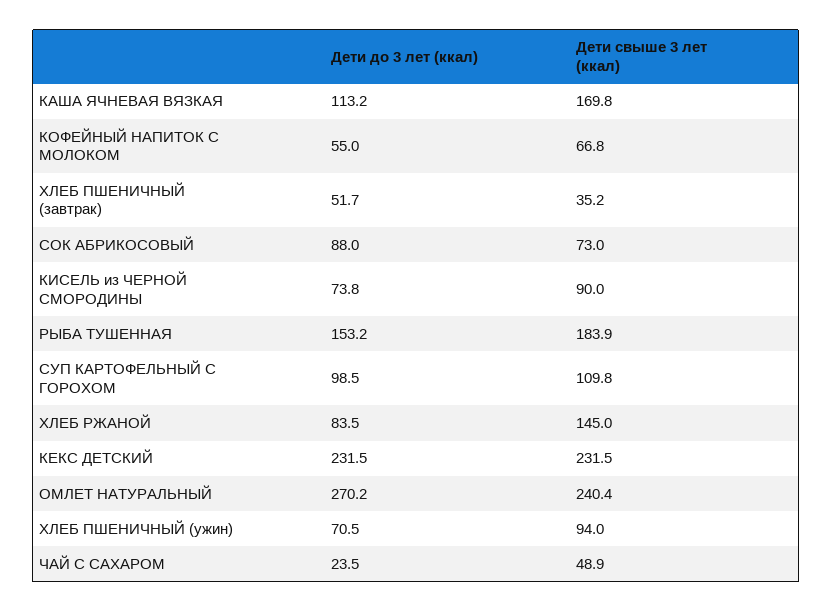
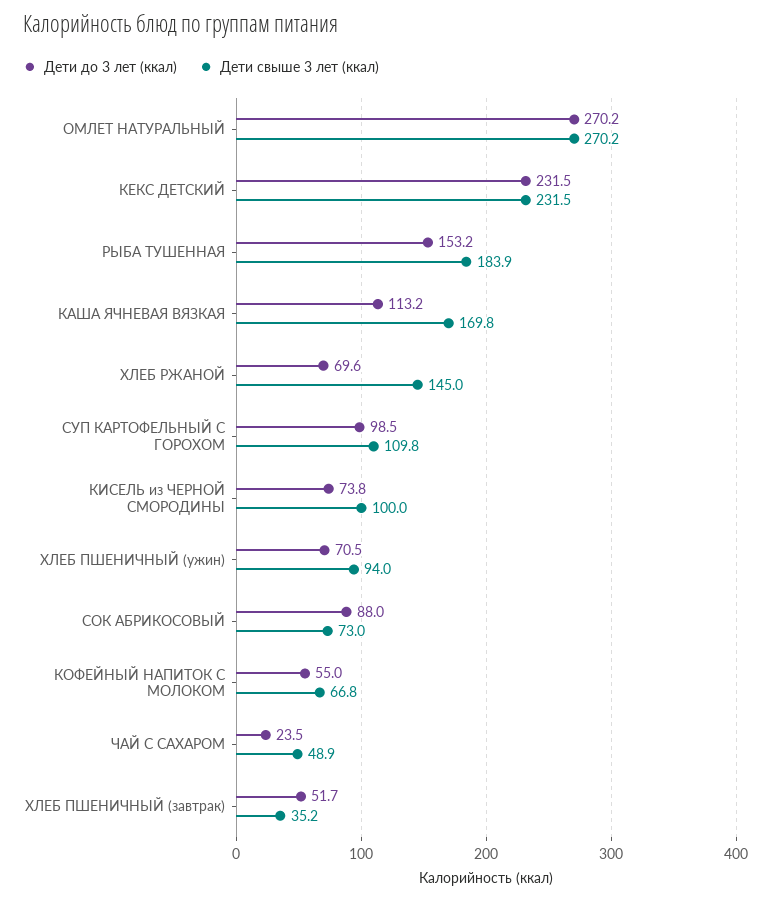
  {
    "Дети до 3 лет (ккал)": {
      "КАША ЯЧНЕВАЯ ВЯЗКАЯ": 113.2,
      "КОФЕЙНЫЙ НАПИТОК С МОЛОКОМ": 55,
      "ХЛЕБ ПШЕНИЧНЫЙ (завтрак)": 51.7,
      "СОК АБРИКОСОВЫЙ": 88,
      "КИСЕЛЬ из ЧЕРНОЙ СМОРОДИНЫ": 73.8,
      "РЫБА ТУШЕННАЯ": 153.2,
      "СУП КАРТОФЕЛЬНЫЙ С ГОРОХОМ": 98.5,
-     "ХЛЕБ РЖАНОЙ": 83.5,
+     "ХЛЕБ РЖАНОЙ": 69.6,
      "КЕКС ДЕТСКИЙ": 231.5,
      "ОМЛЕТ НАТУРАЛЬНЫЙ": 270.2,
      "ХЛЕБ ПШЕНИЧНЫЙ (ужин)": 70.5,
      "ЧАЙ С САХАРОМ": 23.5
    },
    "Дети свыше 3 лет (ккал)": {
      "КАША ЯЧНЕВАЯ ВЯЗКАЯ": 169.8,
      "КОФЕЙНЫЙ НАПИТОК С МОЛОКОМ": 66.8,
      "ХЛЕБ ПШЕНИЧНЫЙ (завтрак)": 35.2,
      "СОК АБРИКОСОВЫЙ": 73,
-     "КИСЕЛЬ из ЧЕРНОЙ СМОРОДИНЫ": 90,
+     "КИСЕЛЬ из ЧЕРНОЙ СМОРОДИНЫ": 100,
      "РЫБА ТУШЕННАЯ": 183.9,
      "СУП КАРТОФЕЛЬНЫЙ С ГОРОХОМ": 109.8,
      "ХЛЕБ РЖАНОЙ": 145,
      "КЕКС ДЕТСКИЙ": 231.5,
-     "ОМЛЕТ НАТУРАЛЬНЫЙ": 240.4,
+     "ОМЛЕТ НАТУРАЛЬНЫЙ": 270.2,
      "ХЛЕБ ПШЕНИЧНЫЙ (ужин)": 94,
      "ЧАЙ С САХАРОМ": 48.9
    }
  }

